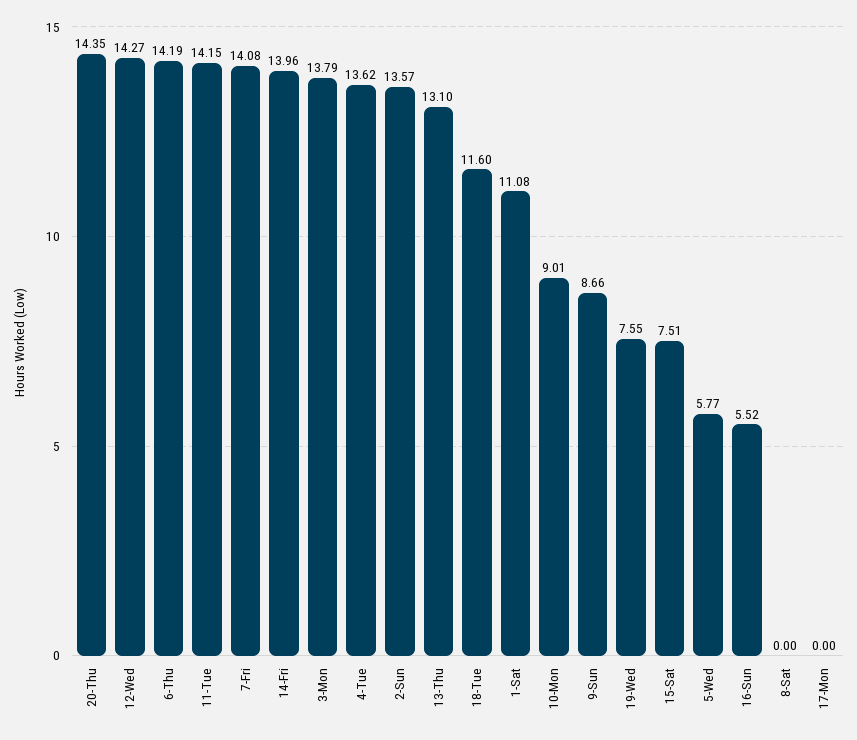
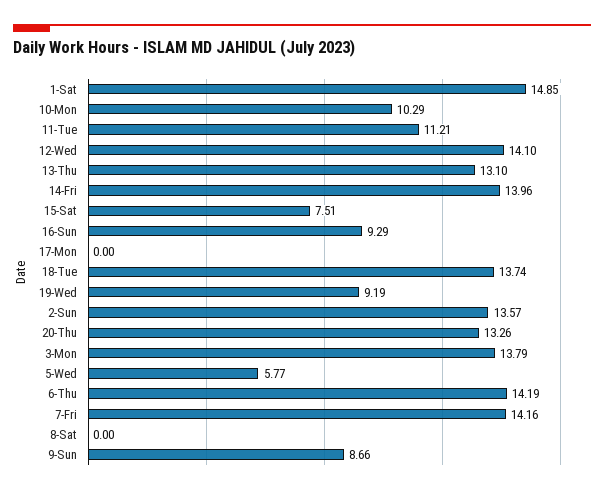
  {
-   "20-Thu": 14.35,
+   "20-Thu": 13.26,
-   "12-Wed": 14.27,
+   "12-Wed": 14.1,
    "6-Thu": 14.19,
-   "11-Tue": 14.15,
+   "11-Tue": 11.21,
-   "7-Fri": 14.08,
+   "7-Fri": 14.16,
    "14-Fri": 13.96,
    "3-Mon": 13.79,
-   "4-Tue": 13.62,
    "2-Sun": 13.57,
    "13-Thu": 13.1,
-   "18-Tue": 11.6,
+   "18-Tue": 13.74,
-   "1-Sat": 11.08,
+   "1-Sat": 14.85,
-   "10-Mon": 9.01,
+   "10-Mon": 10.29,
    "9-Sun": 8.66,
-   "19-Wed": 7.55,
+   "19-Wed": 9.19,
    "15-Sat": 7.51,
    "5-Wed": 5.77,
-   "16-Sun": 5.52,
+   "16-Sun": 9.29,
    "8-Sat": 0,
    "17-Mon": 0
  }

